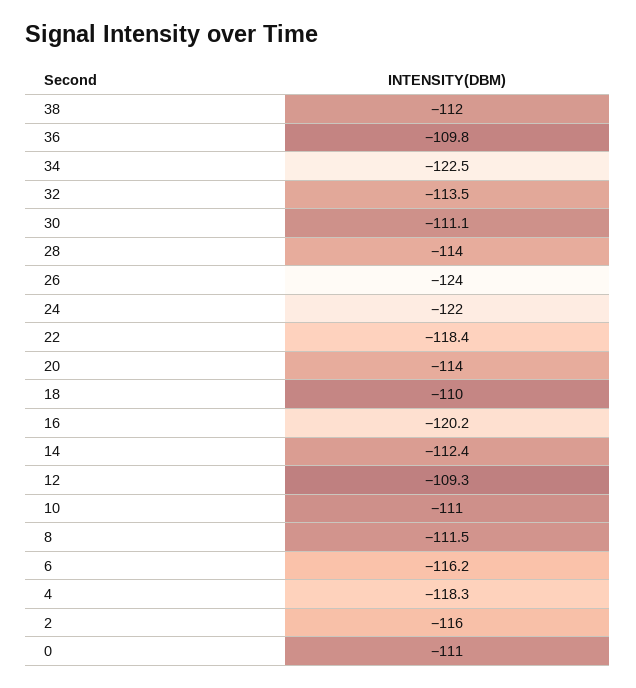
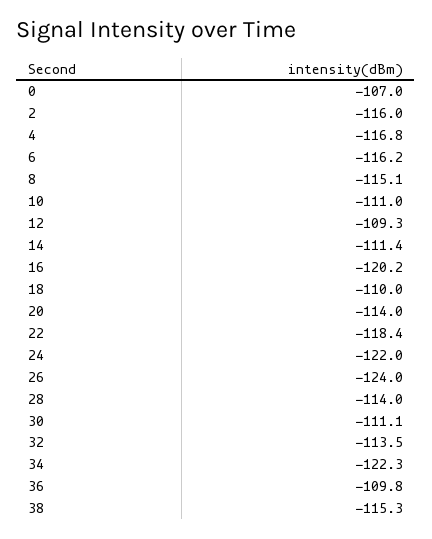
  {
-   "38": -112,
+   "38": -115.3,
    "36": -109.8,
-   "34": -122.5,
+   "34": -122.3,
    "32": -113.5,
    "30": -111.1,
    "28": -114,
    "26": -124,
    "24": -122,
    "22": -118.4,
    "20": -114,
    "18": -110,
    "16": -120.2,
-   "14": -112.4,
+   "14": -111.4,
    "12": -109.3,
    "10": -111,
-   "8": -111.5,
+   "8": -115.1,
    "6": -116.2,
-   "4": -118.3,
+   "4": -116.8,
    "2": -116,
-   "0": -111
+   "0": -107
  }

